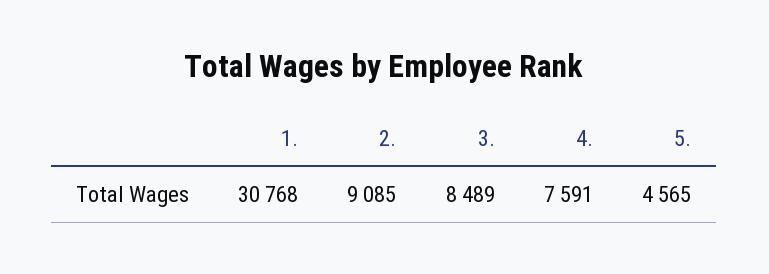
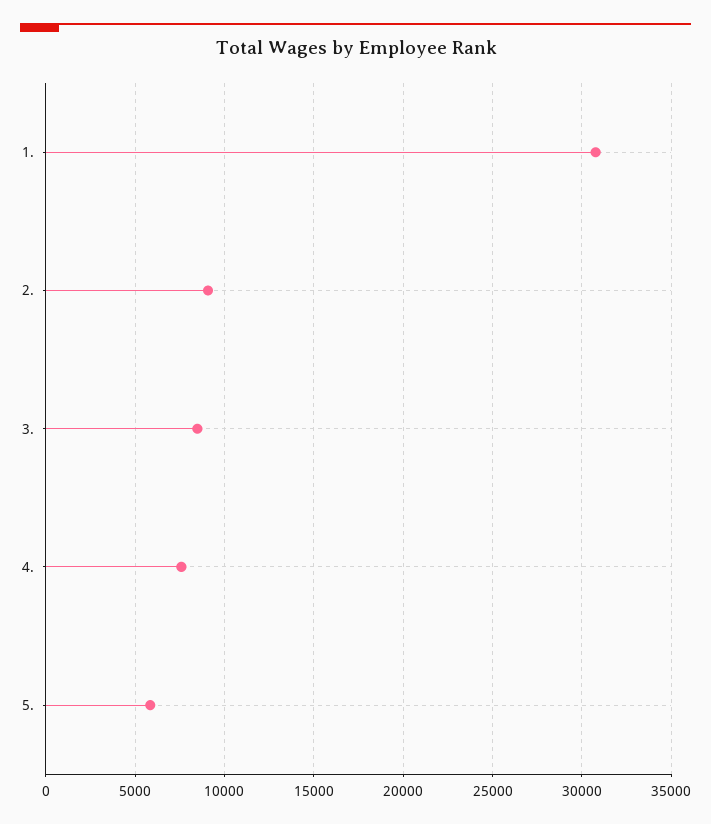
  {
    "1.": 30768,
    "2.": 9085,
    "3.": 8489,
    "4.": 7591,
-   "5.": 4565
+   "5.": 6000
  }

